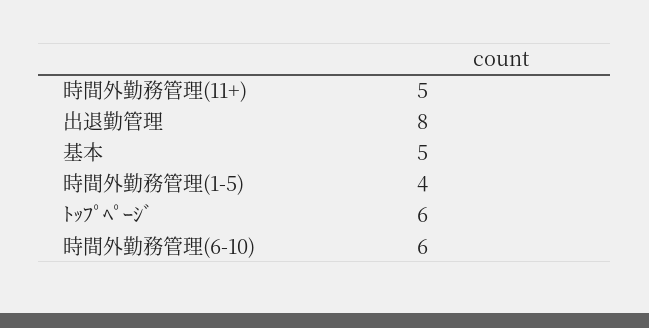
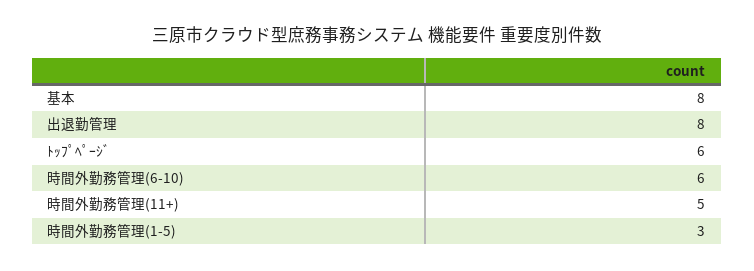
  {
    "時間外勤務管理(11+)": 5,
    "出退勤管理": 8,
-   "基本": 5,
+   "基本": 8,
-   "時間外勤務管理(1-5)": 4,
+   "時間外勤務管理(1-5)": 3,
    "ﾄｯﾌﾟﾍﾟｰｼﾞ": 6,
    "時間外勤務管理(6-10)": 6
  }

